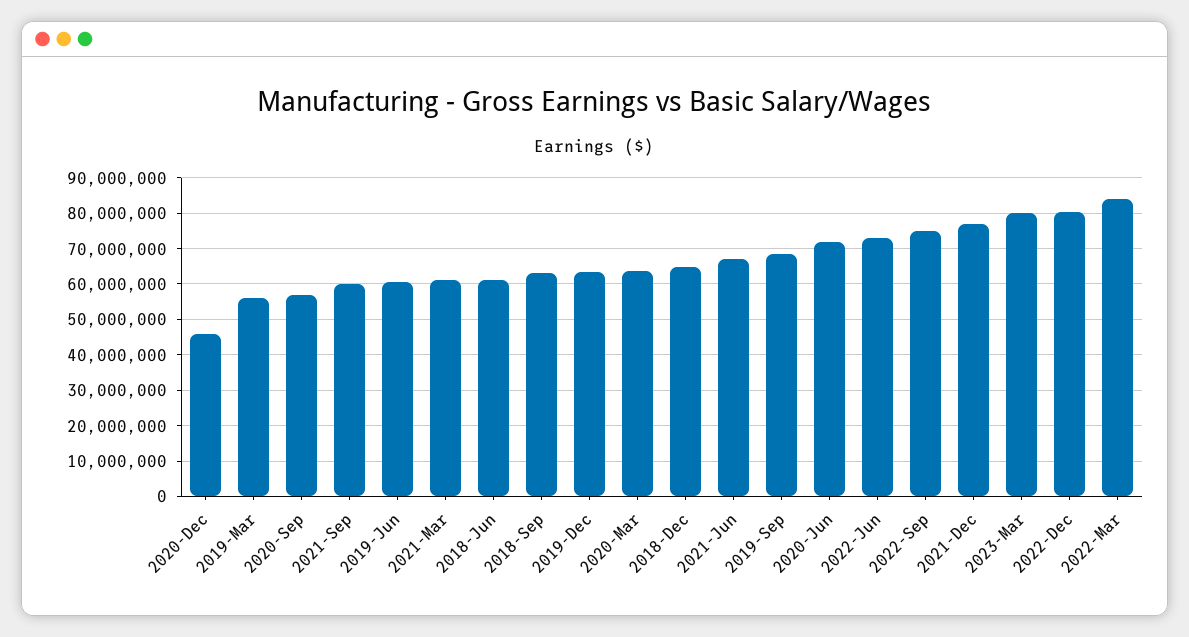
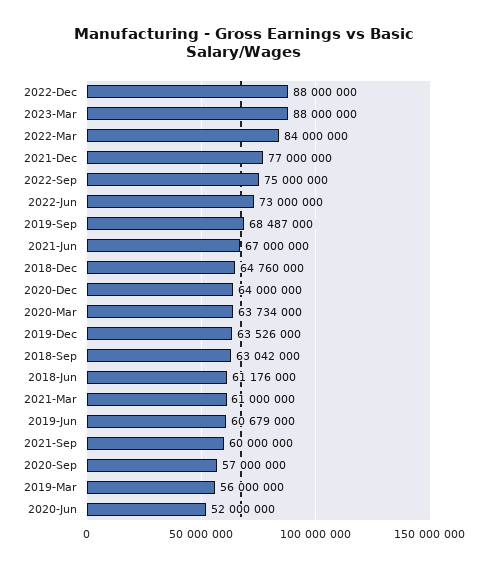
  {
-   "2020-Dec": 46000000,
+   "2020-Dec": 64000000,
    "2019-Mar": 56000000,
    "2020-Sep": 57000000,
    "2021-Sep": 60000000,
    "2019-Jun": 60679000,
    "2021-Mar": 61000000,
    "2018-Jun": 61176000,
    "2018-Sep": 63042000,
    "2019-Dec": 63526000,
    "2020-Mar": 63734000,
    "2018-Dec": 64760000,
    "2021-Jun": 67000000,
    "2019-Sep": 68487000,
-   "2020-Jun": 72000000,
+   "2020-Jun": 52000000,
    "2022-Jun": 73000000,
    "2022-Sep": 75000000,
    "2021-Dec": 77000000,
-   "2023-Mar": 80000000,
+   "2023-Mar": 88000000,
-   "2022-Dec": 80000000,
+   "2022-Dec": 88000000,
    "2022-Mar": 84000000
  }

